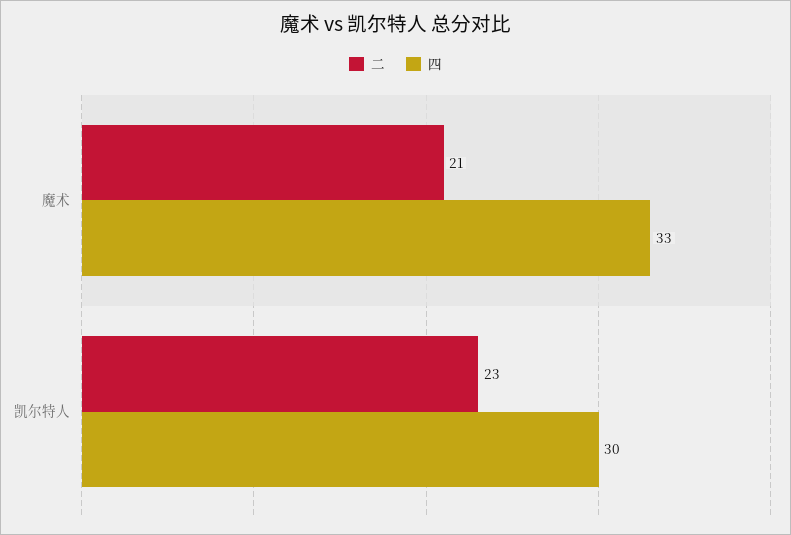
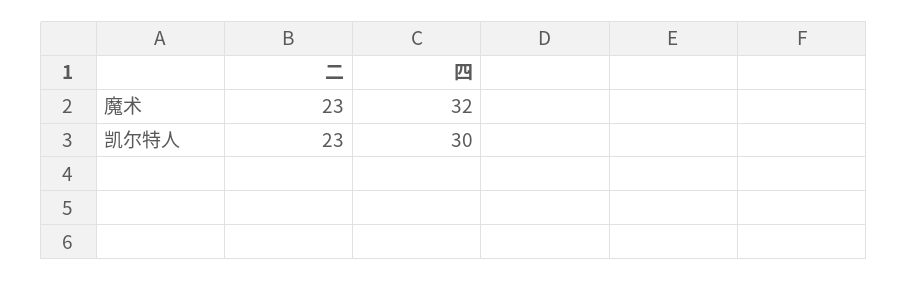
  {
    "二": {
-     "魔术": 21,
+     "魔术": 23,
      "凯尔特人": 23
    },
    "四": {
-     "魔术": 33,
+     "魔术": 32,
      "凯尔特人": 30
    }
  }

